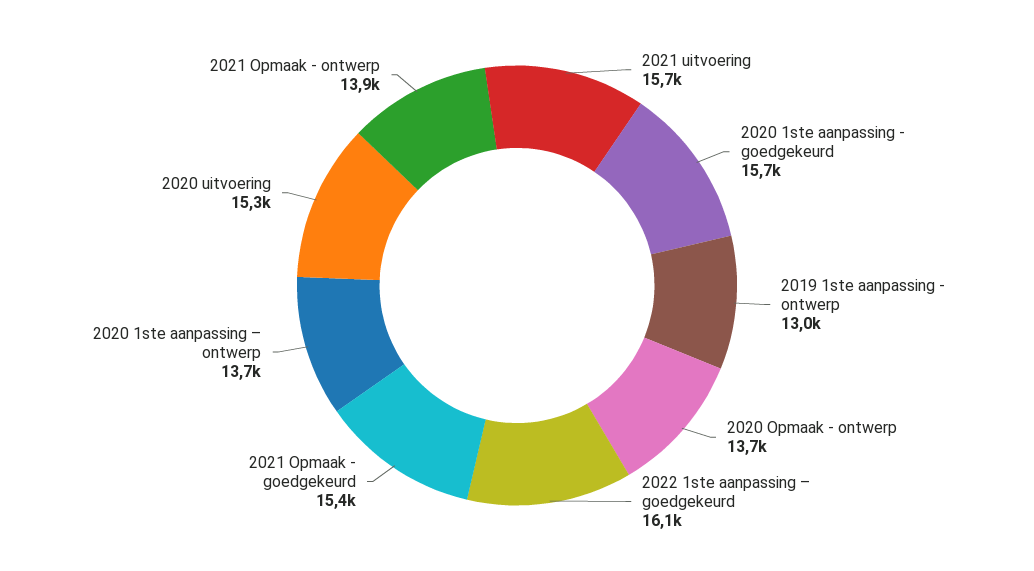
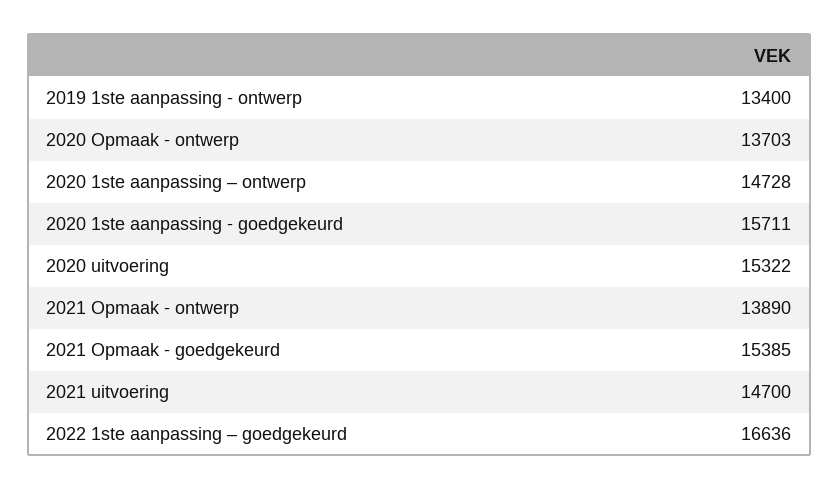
  {
-   "2021 uitvoering": 15700,
+   "2021 uitvoering": 14700,
    "2020 1ste aanpassing - goedgekeurd": 15711,
-   "2019 1ste aanpassing - ontwerp": 13000,
+   "2019 1ste aanpassing - ontwerp": 13400,
    "2020 Opmaak - ontwerp": 13703,
-   "2022 1ste aanpassing – goedgekeurd": 16100,
+   "2022 1ste aanpassing – goedgekeurd": 16636,
    "2021 Opmaak - goedgekeurd": 15385,
-   "2020 1ste aanpassing – ontwerp": 13700,
+   "2020 1ste aanpassing – ontwerp": 14728,
    "2020 uitvoering": 15322,
    "2021 Opmaak - ontwerp": 13890
  }

